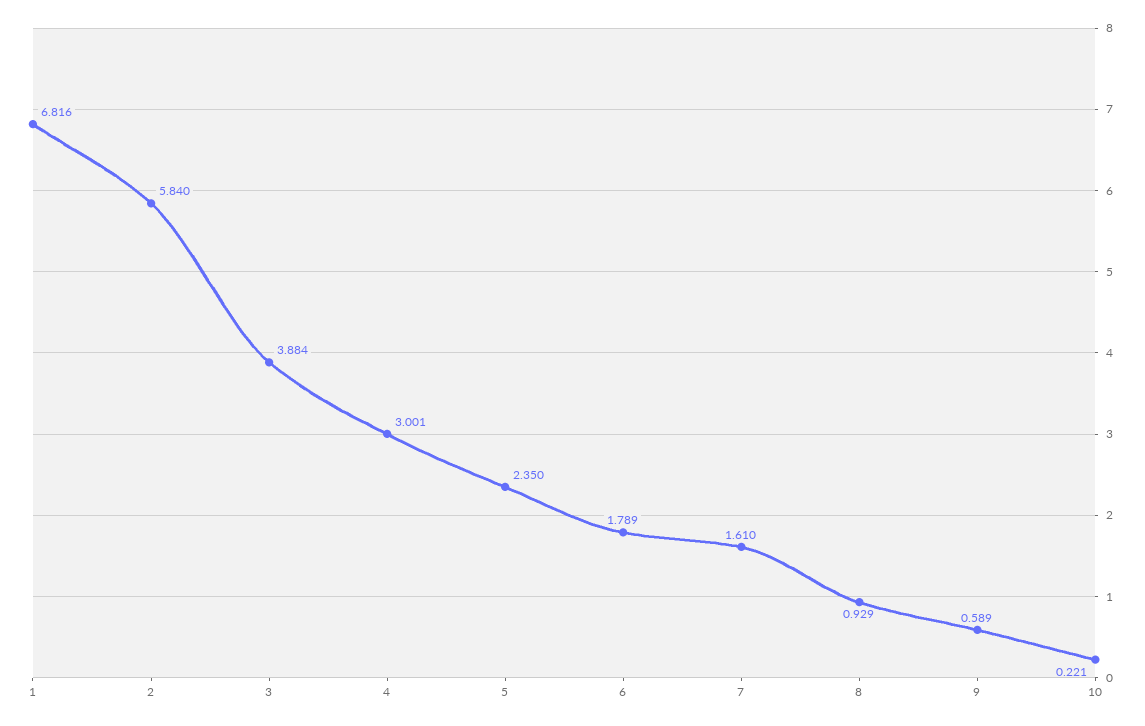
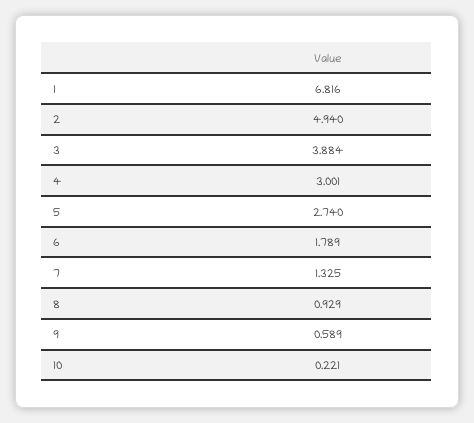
  {
    "1": 6.816,
-   "2": 5.84,
+   "2": 4.94,
    "3": 3.884,
    "4": 3.001,
-   "5": 2.35,
+   "5": 2.74,
    "6": 1.789,
-   "7": 1.61,
+   "7": 1.325,
    "8": 0.929,
    "9": 0.589,
    "10": 0.221
  }

